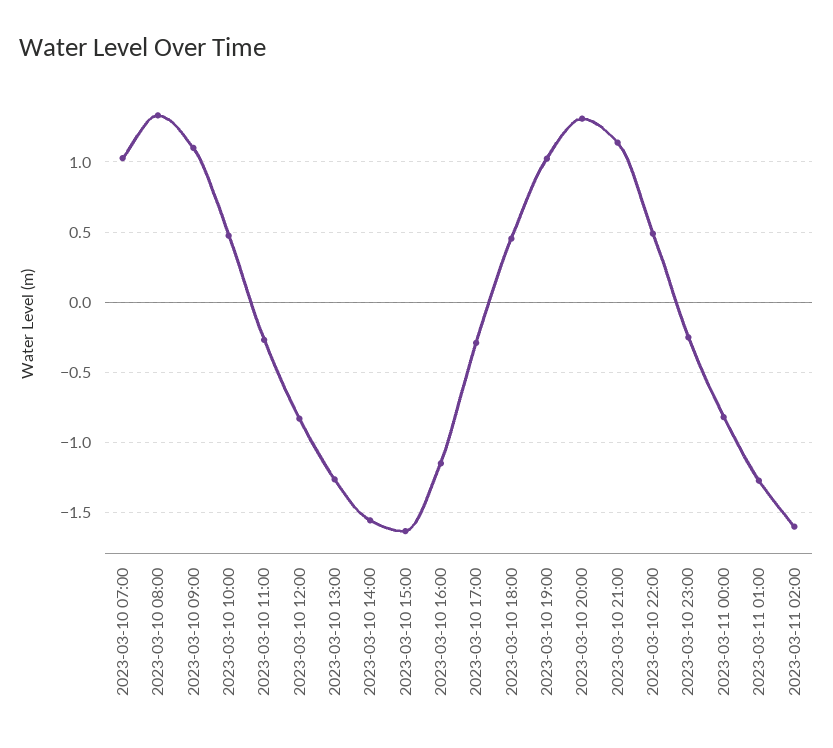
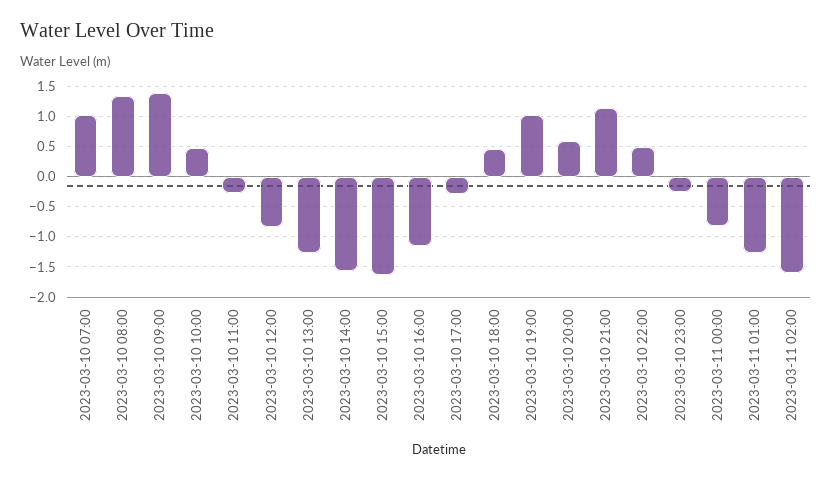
  {
    "2023-03-10 07:00": 1.05,
    "2023-03-10 08:00": 1.35,
-   "2023-03-10 09:00": 1.1,
+   "2023-03-10 09:00": 1.4,
    "2023-03-10 10:00": 0.5,
    "2023-03-10 11:00": -0.25,
    "2023-03-10 12:00": -0.85,
    "2023-03-10 13:00": -1.25,
    "2023-03-10 14:00": -1.55,
    "2023-03-10 15:00": -1.65,
    "2023-03-10 16:00": -1.15,
    "2023-03-10 17:00": -0.3,
    "2023-03-10 18:00": 0.45,
    "2023-03-10 19:00": 1,
-   "2023-03-10 20:00": 1.3,
+   "2023-03-10 20:00": 0.6,
    "2023-03-10 21:00": 1.15,
    "2023-03-10 22:00": 0.5,
    "2023-03-10 23:00": -0.25,
    "2023-03-11 00:00": -0.8,
    "2023-03-11 01:00": -1.3,
    "2023-03-11 02:00": -1.6
  }

